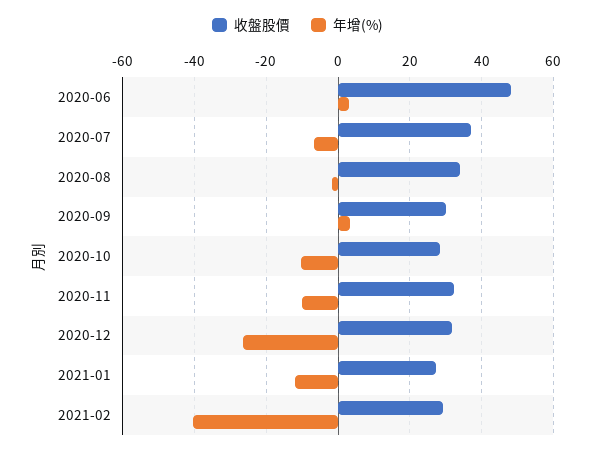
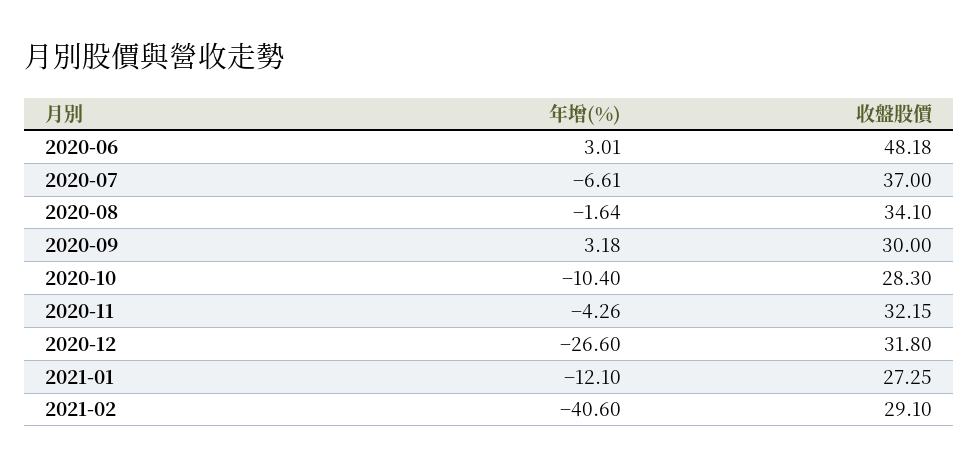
  {
    "收盤股價": {
      "2020-06": 48.18,
      "2020-07": 37,
      "2020-08": 34.1,
      "2020-09": 30,
      "2020-10": 28.3,
      "2020-11": 32.15,
      "2020-12": 31.8,
      "2021-01": 27.25,
      "2021-02": 29.1
    },
    "年增(%)": {
      "2020-06": 3.01,
      "2020-07": -6.61,
      "2020-08": -1.64,
      "2020-09": 3.18,
      "2020-10": -10.4,
-     "2020-11": -10,
+     "2020-11": -4.26,
      "2020-12": -26.6,
      "2021-01": -12.1,
      "2021-02": -40.6
    }
  }

